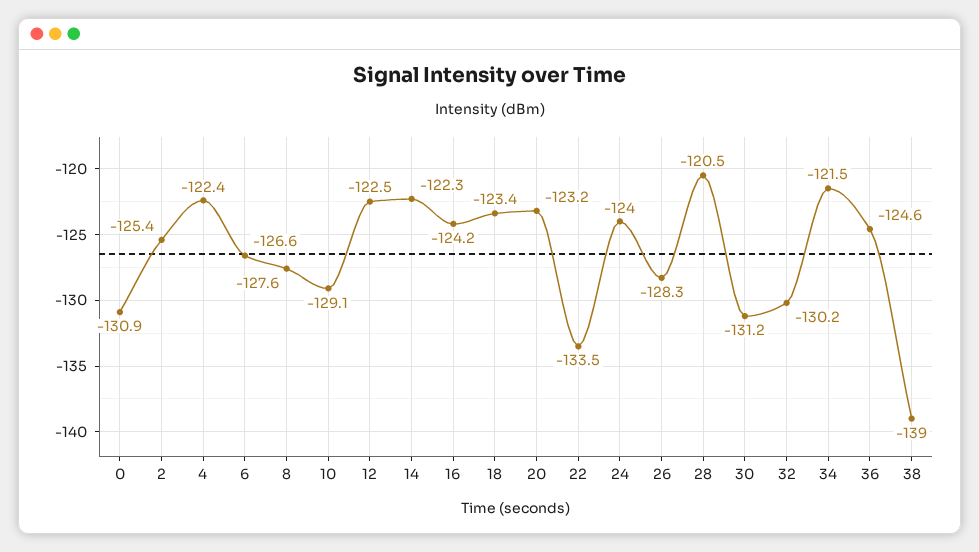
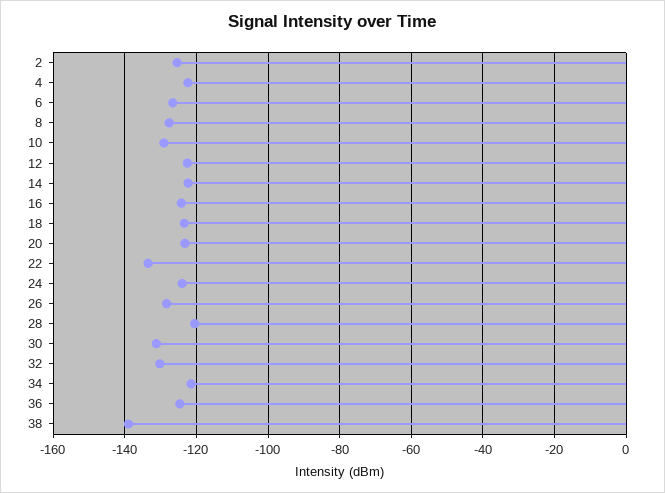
  {
-   "0": -130.9,
    "2": -125.4,
    "4": -122.4,
    "6": -126.6,
    "8": -127.6,
    "10": -129.1,
    "12": -122.5,
    "14": -122.3,
    "16": -124.2,
    "18": -123.4,
    "20": -123.2,
    "22": -133.5,
    "24": -124,
    "26": -128.3,
    "28": -120.5,
    "30": -131.2,
    "32": -130.2,
    "34": -121.5,
    "36": -124.6,
    "38": -139
  }

